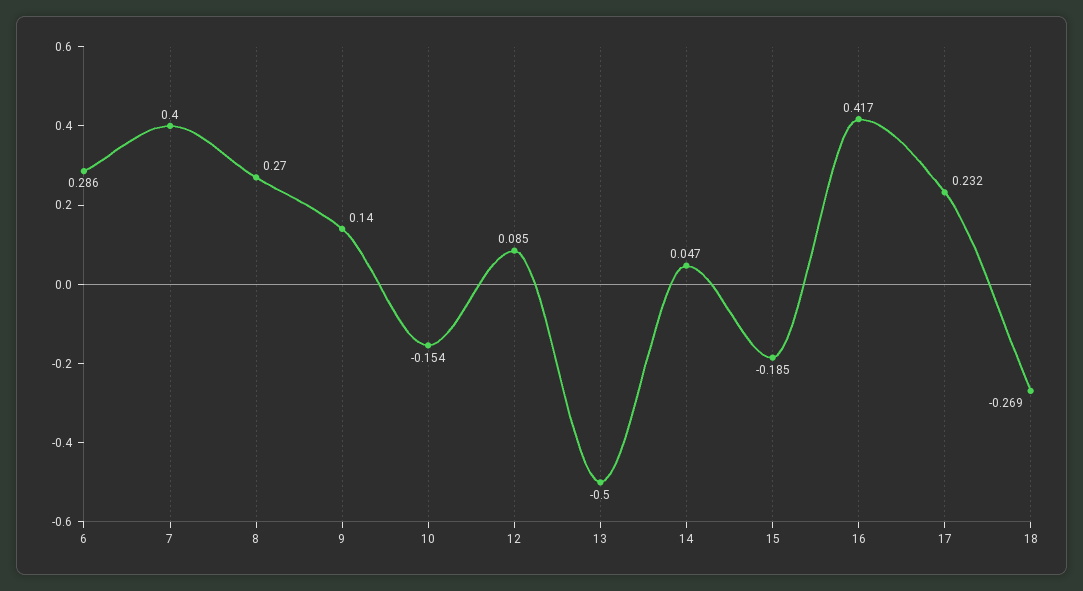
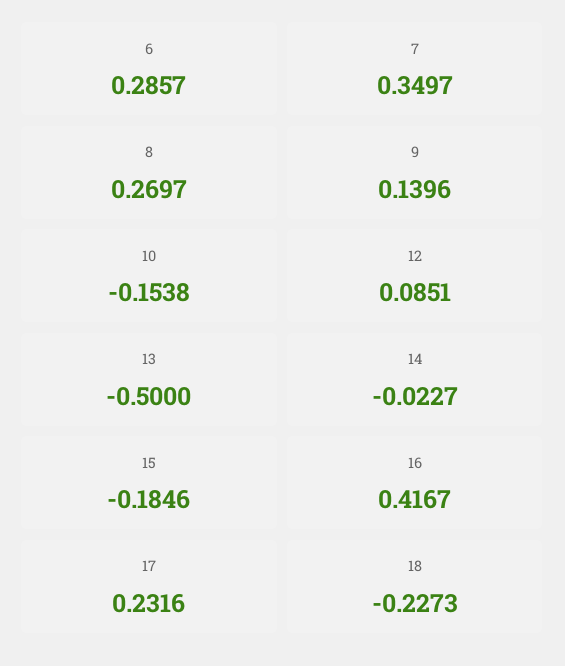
  {
    "6": 0.2857,
-   "7": 0.4,
+   "7": 0.3497,
    "8": 0.2697,
    "9": 0.1396,
    "10": -0.1538,
    "12": 0.0851,
    "13": -0.5,
-   "14": 0.047,
+   "14": -0.0227,
    "15": -0.1846,
    "16": 0.4167,
    "17": 0.2316,
-   "18": -0.269
+   "18": -0.2273
  }

